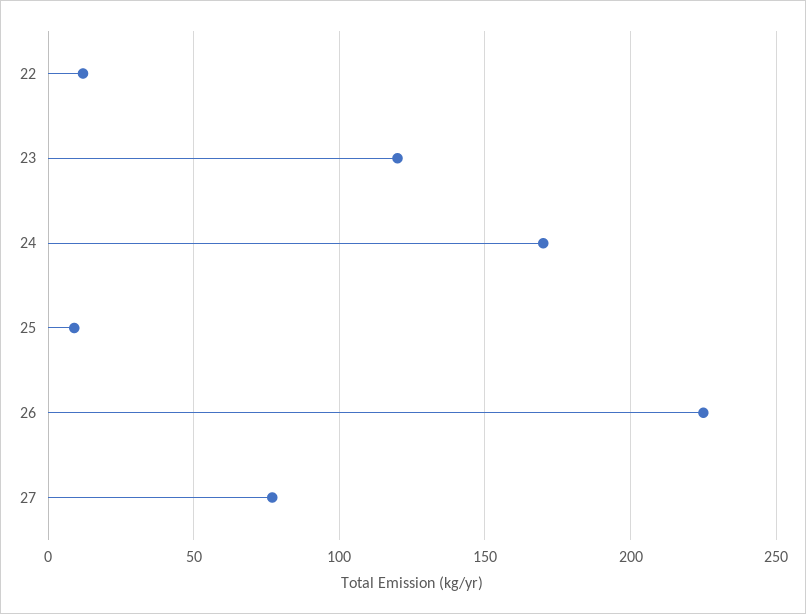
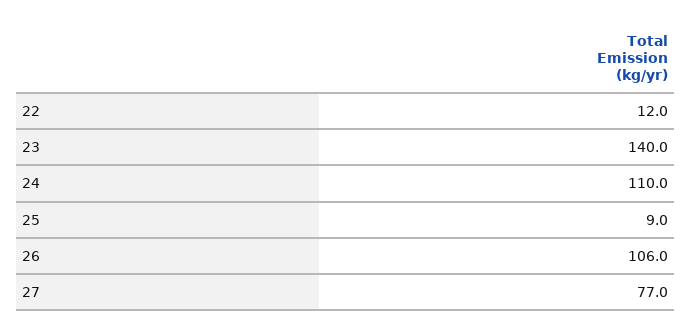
  {
    "22": 12,
-   "23": 120,
+   "23": 140,
-   "24": 170,
+   "24": 110,
    "25": 9,
-   "26": 225,
+   "26": 106,
    "27": 77
  }

